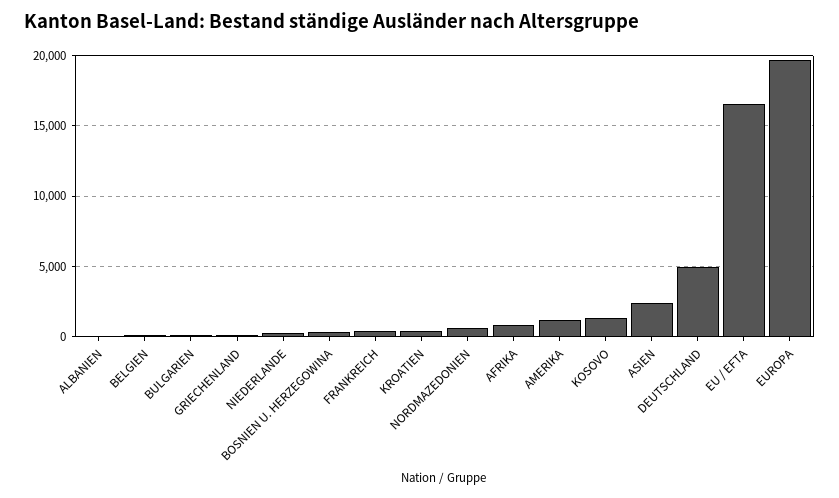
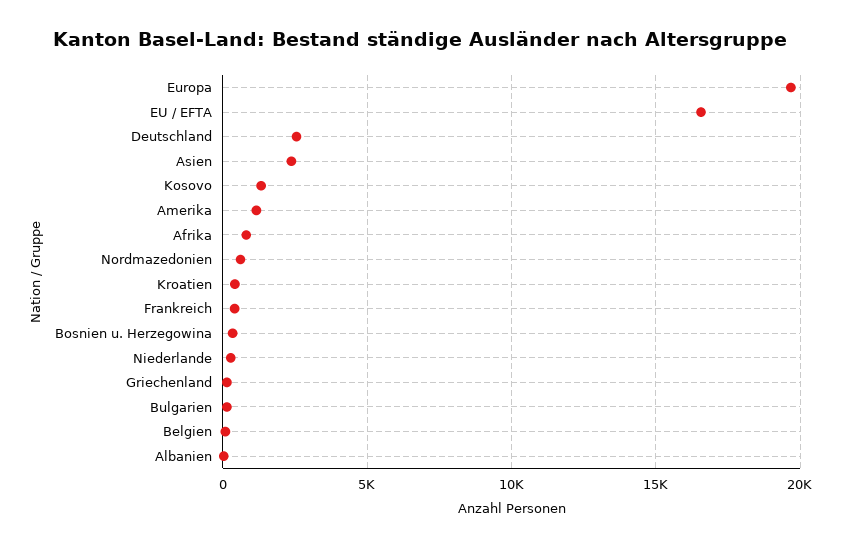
  {
    "ALBANIEN": 0,
    "BELGIEN": 0,
    "BULGARIEN": 0,
    "GRIECHENLAND": 0,
    "NIEDERLANDE": 500,
    "BOSNIEN U. HERZEGOWINA": 500,
    "FRANKREICH": 500,
    "KROATIEN": 500,
    "NORDMAZEDONIEN": 500,
    "AFRIKA": 1000,
    "AMERIKA": 1000,
    "KOSOVO": 1500,
    "ASIEN": 2500,
-   "DEUTSCHLAND": 5000,
+   "DEUTSCHLAND": 2500,
    "EU / EFTA": 16500,
    "EUROPA": 19500
  }

